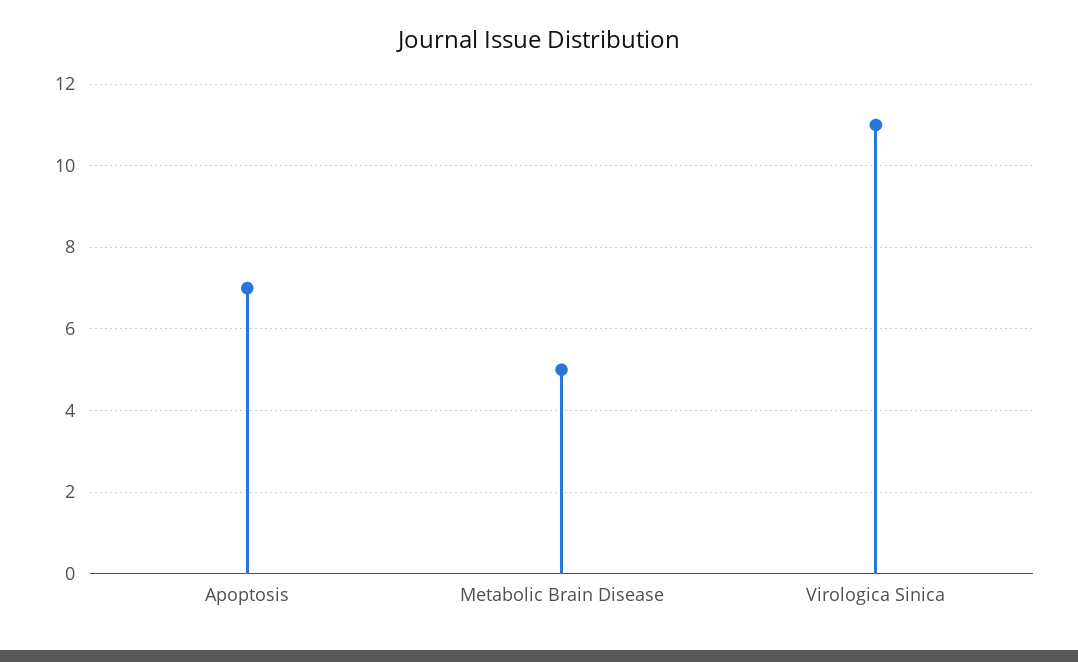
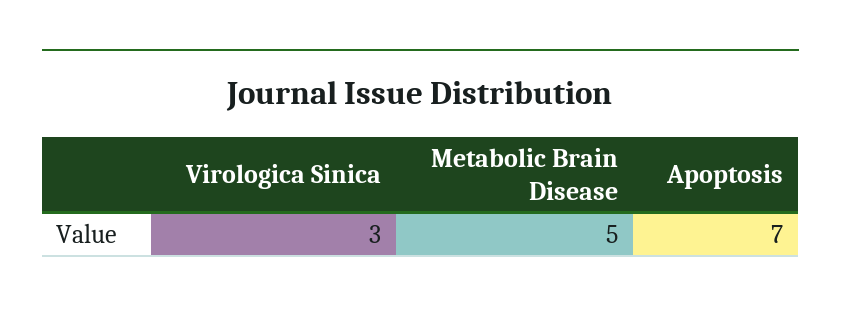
  {
    "Apoptosis": 7,
    "Metabolic Brain Disease": 5,
-   "Virologica Sinica": 11
+   "Virologica Sinica": 3
  }

